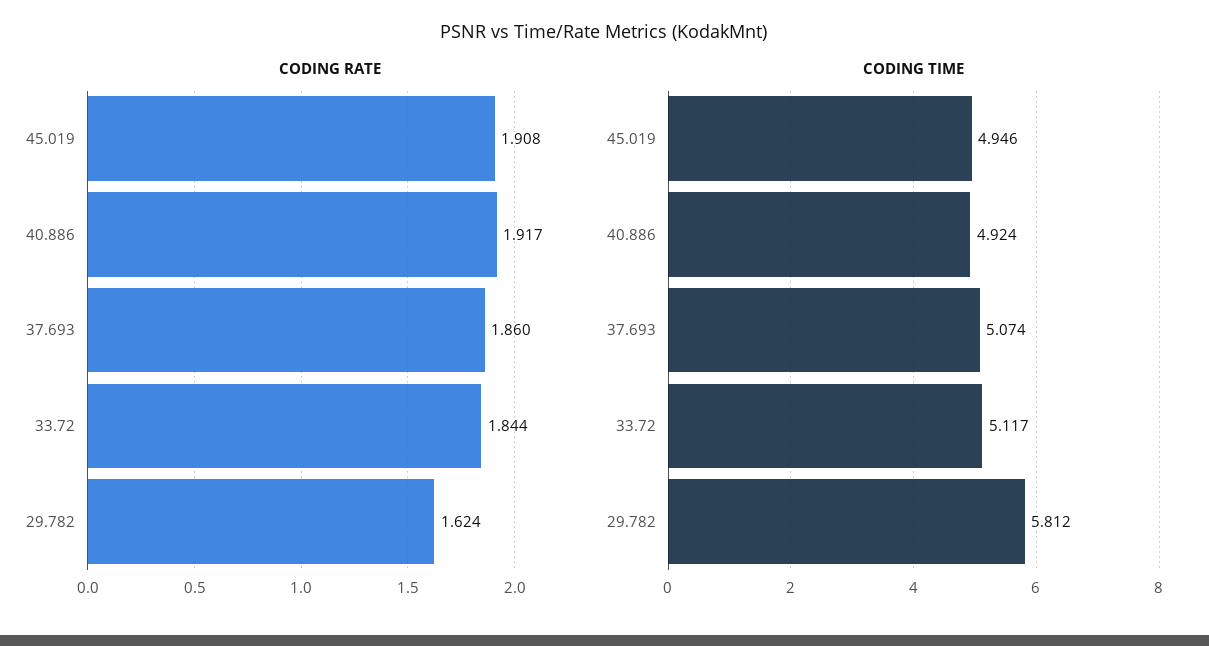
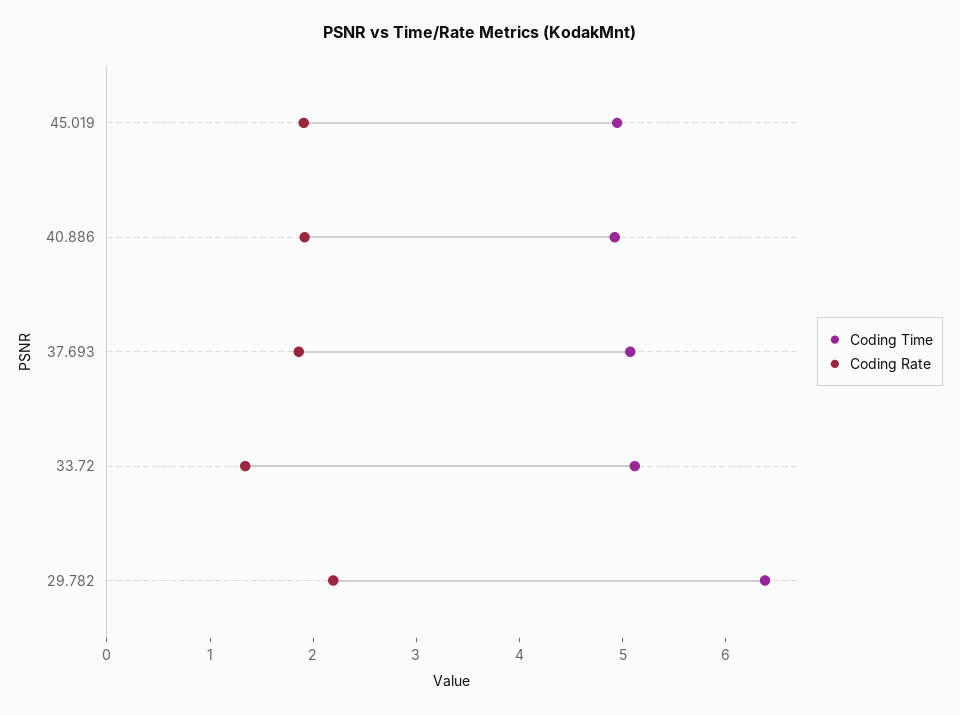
  {
    "CODING RATE": {
      "45.019": 1.908,
      "40.886": 1.917,
      "37.693": 1.86,
-     "33.72": 1.844,
+     "33.72": 1.4,
-     "29.782": 1.624
+     "29.782": 2.2
    },
    "CODING TIME": {
      "45.019": 4.946,
      "40.886": 4.924,
      "37.693": 5.074,
      "33.72": 5.117,
-     "29.782": 5.812
+     "29.782": 6.4
    }
  }

